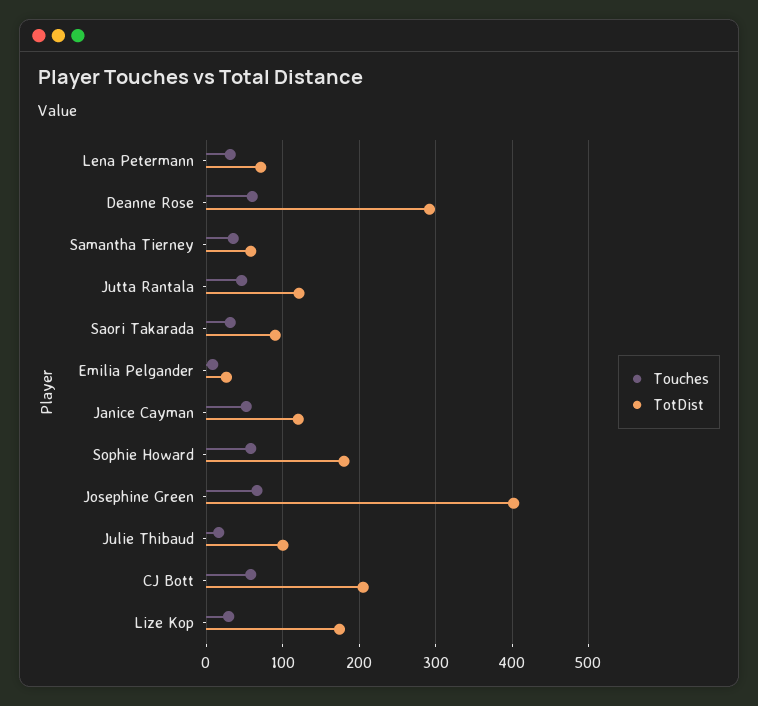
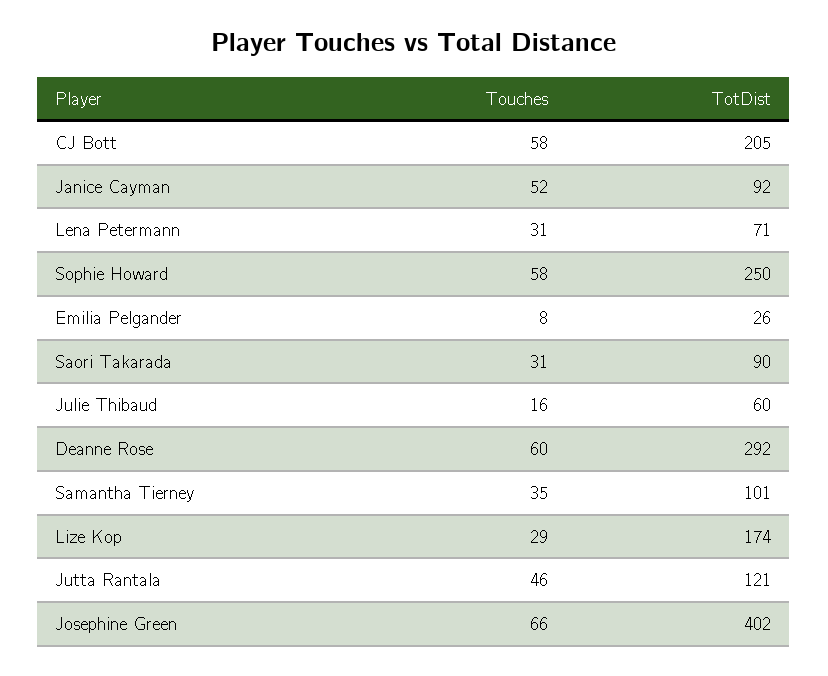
  {
    "Touches": {
      "Lena Petermann": 31,
      "Deanne Rose": 60,
      "Samantha Tierney": 35,
      "Jutta Rantala": 46,
      "Saori Takarada": 31,
      "Emilia Pelgander": 8,
      "Janice Cayman": 52,
      "Sophie Howard": 58,
      "Josephine Green": 66,
      "Julie Thibaud": 16,
      "CJ Bott": 58,
      "Lize Kop": 29
    },
    "TotDist": {
      "Lena Petermann": 71,
      "Deanne Rose": 292,
-     "Samantha Tierney": 60,
+     "Samantha Tierney": 101,
      "Jutta Rantala": 121,
      "Saori Takarada": 90,
      "Emilia Pelgander": 26,
-     "Janice Cayman": 120,
+     "Janice Cayman": 92,
-     "Sophie Howard": 180,
+     "Sophie Howard": 250,
      "Josephine Green": 402,
-     "Julie Thibaud": 100,
+     "Julie Thibaud": 60,
      "CJ Bott": 205,
      "Lize Kop": 174
    }
  }

